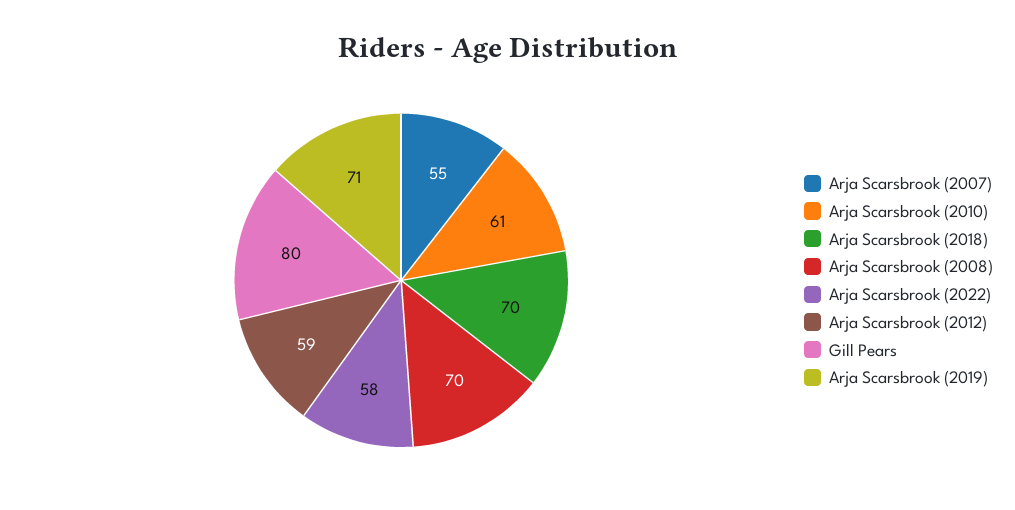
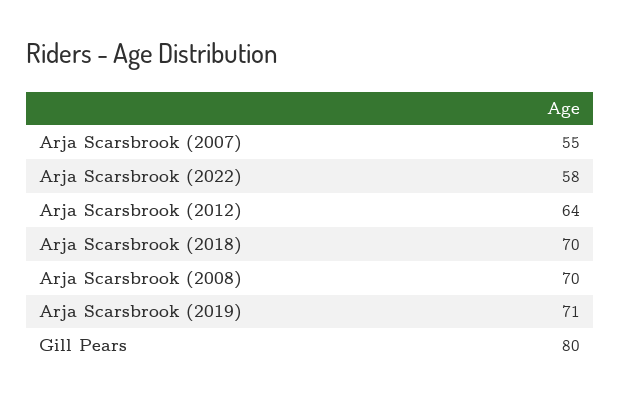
  {
    "Arja Scarsbrook (2007)": 55,
-   "Arja Scarsbrook (2010)": 61,
    "Arja Scarsbrook (2018)": 70,
    "Arja Scarsbrook (2008)": 70,
    "Arja Scarsbrook (2022)": 58,
-   "Arja Scarsbrook (2012)": 59,
+   "Arja Scarsbrook (2012)": 64,
    "Gill Pears": 80,
    "Arja Scarsbrook (2019)": 71
  }

